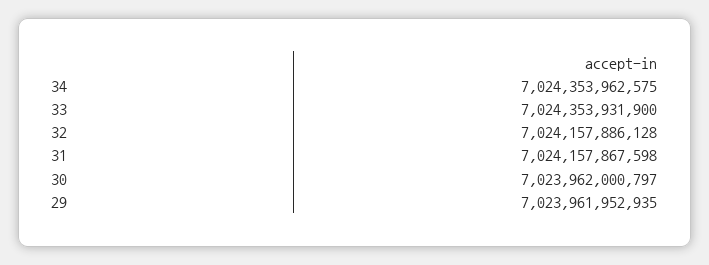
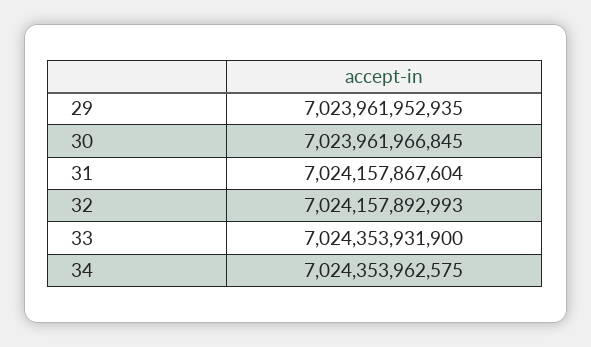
  {
    "34": 7024353962575,
    "33": 7024353931900,
-   "32": 7024157886128,
+   "32": 7024157892993,
-   "31": 7024157867598,
+   "31": 7024157867604,
-   "30": 7023962000797,
+   "30": 7023961966845,
    "29": 7023961952935
  }

